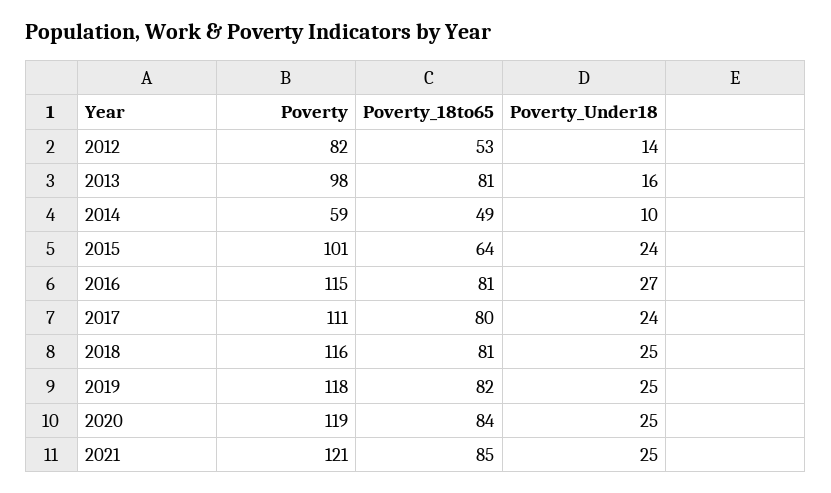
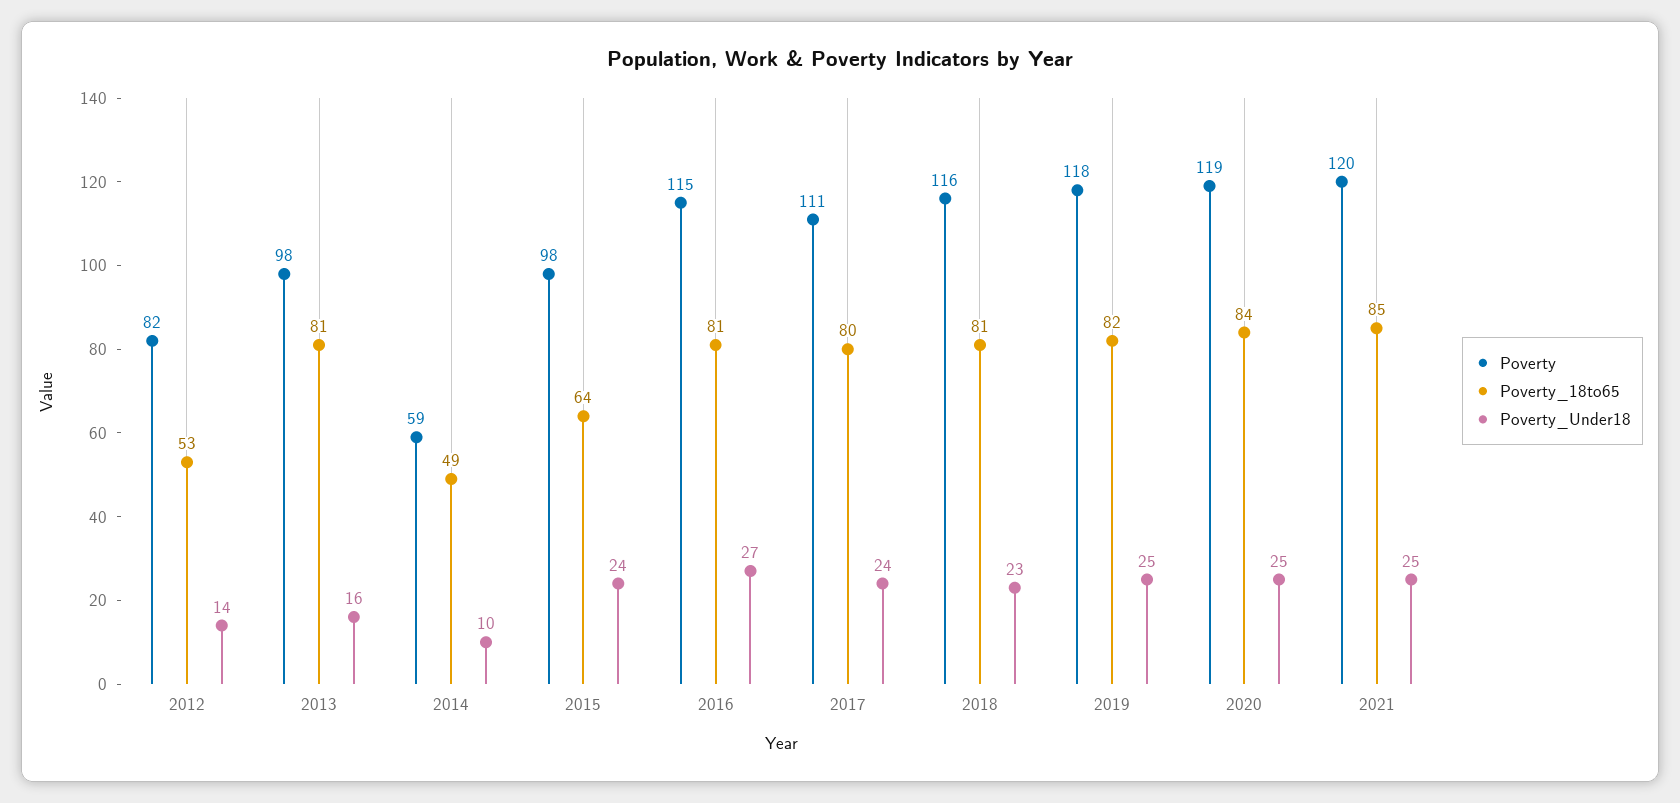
  {
    "Poverty": {
      "2012": 82,
      "2013": 98,
      "2014": 59,
-     "2015": 101,
+     "2015": 98,
      "2016": 115,
      "2017": 111,
      "2018": 116,
      "2019": 118,
      "2020": 119,
-     "2021": 121
+     "2021": 120
    },
    "Poverty_18to65": {
      "2012": 53,
      "2013": 81,
      "2014": 49,
      "2015": 64,
      "2016": 81,
      "2017": 80,
      "2018": 81,
      "2019": 82,
      "2020": 84,
      "2021": 85
    },
    "Poverty_Under18": {
      "2012": 14,
      "2013": 16,
      "2014": 10,
      "2015": 24,
      "2016": 27,
      "2017": 24,
-     "2018": 25,
+     "2018": 23,
      "2019": 25,
      "2020": 25,
      "2021": 25
    }
  }

